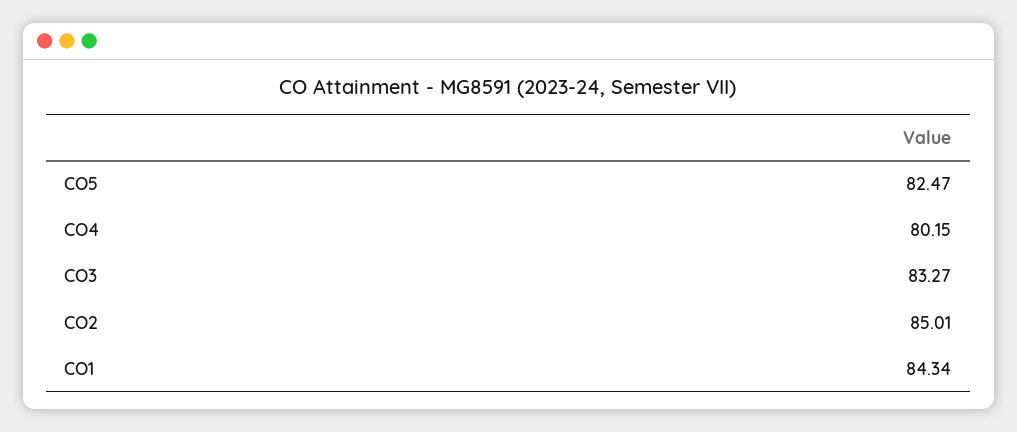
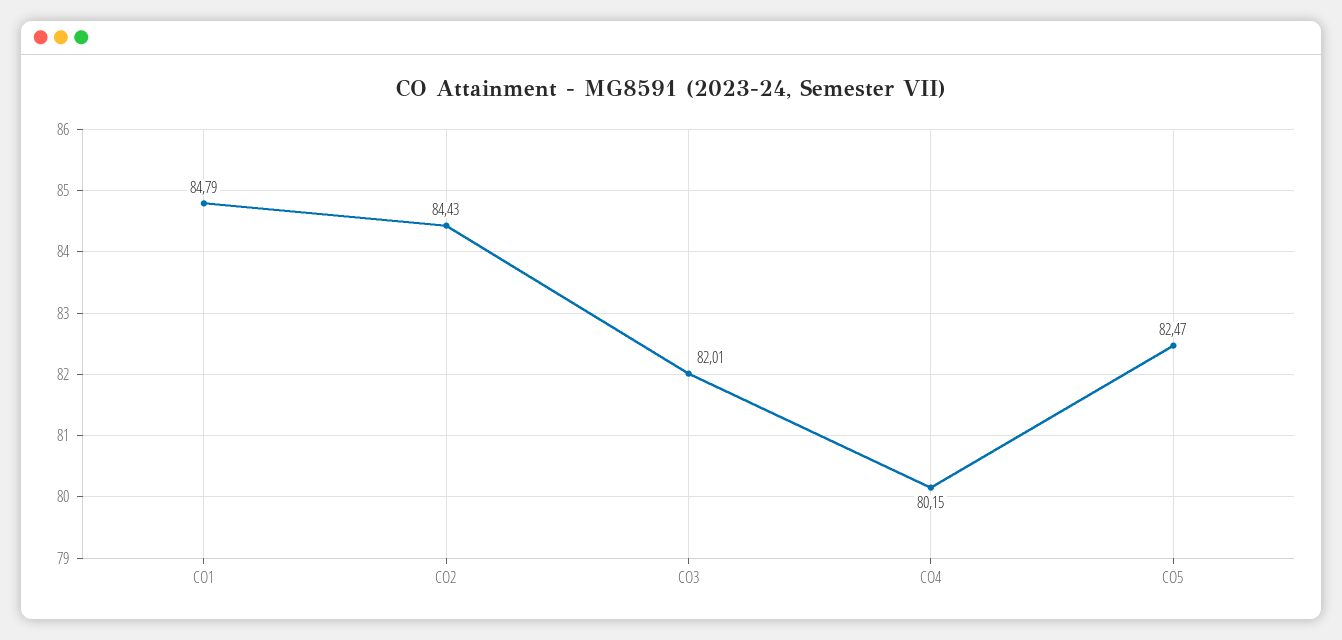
  {
    "CO5": 82.47,
    "CO4": 80.15,
-   "CO3": 83.27,
+   "CO3": 82.01,
-   "CO2": 85.01,
+   "CO2": 84.43,
-   "CO1": 84.34
+   "CO1": 84.79
  }

